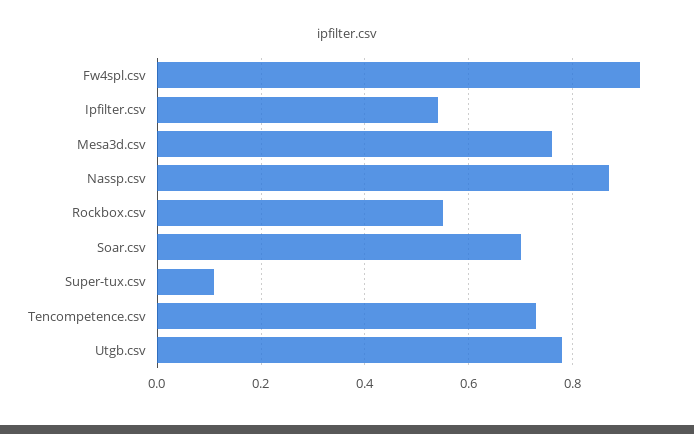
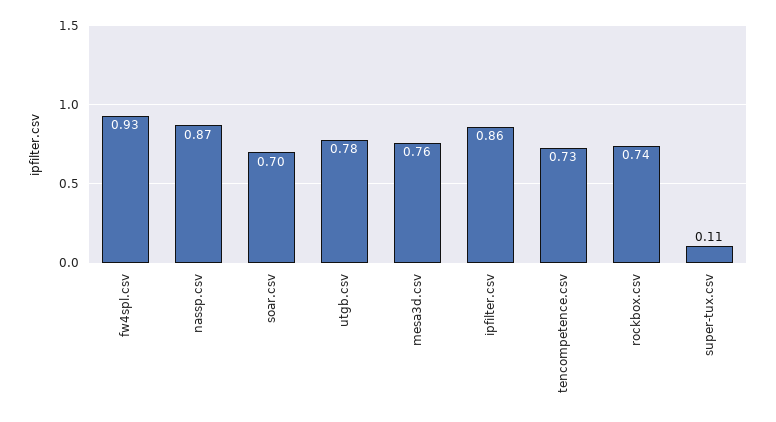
  {
    "Fw4spl.csv": 0.93,
-   "Ipfilter.csv": 0.55,
+   "Ipfilter.csv": 0.86,
    "Mesa3d.csv": 0.76,
    "Nassp.csv": 0.87,
-   "Rockbox.csv": 0.55,
+   "Rockbox.csv": 0.74,
    "Soar.csv": 0.7,
    "Super-tux.csv": 0.11,
    "Tencompetence.csv": 0.73,
    "Utgb.csv": 0.78
  }

